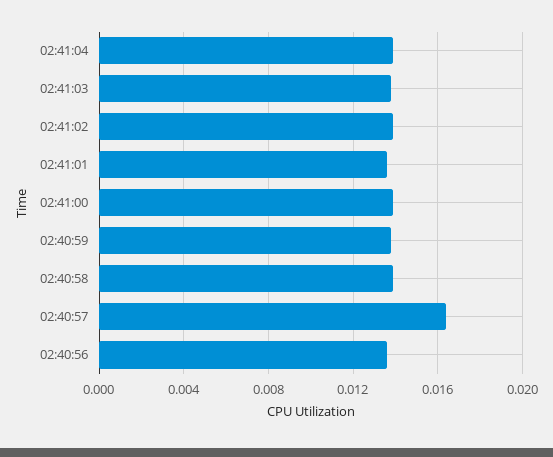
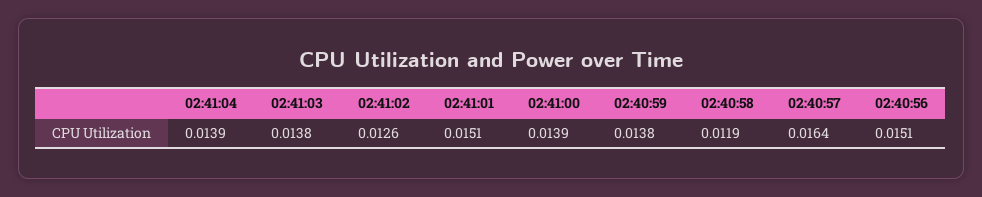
  {
    "02:41:04": 0.0139,
    "02:41:03": 0.0138,
-   "02:41:02": 0.014,
+   "02:41:02": 0.0126,
-   "02:41:01": 0.0135,
+   "02:41:01": 0.0151,
    "02:41:00": 0.0139,
    "02:40:59": 0.0138,
-   "02:40:58": 0.014,
+   "02:40:58": 0.0119,
    "02:40:57": 0.0164,
-   "02:40:56": 0.0135
+   "02:40:56": 0.0151
  }

